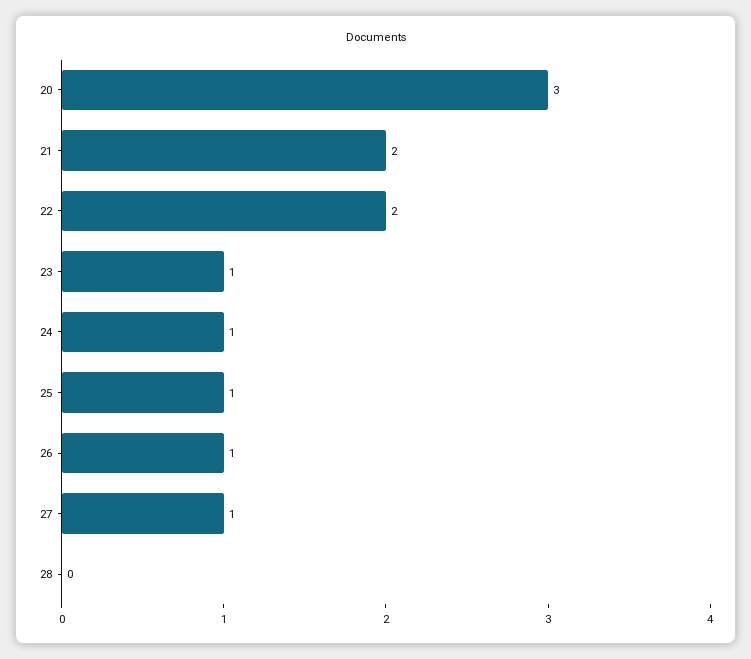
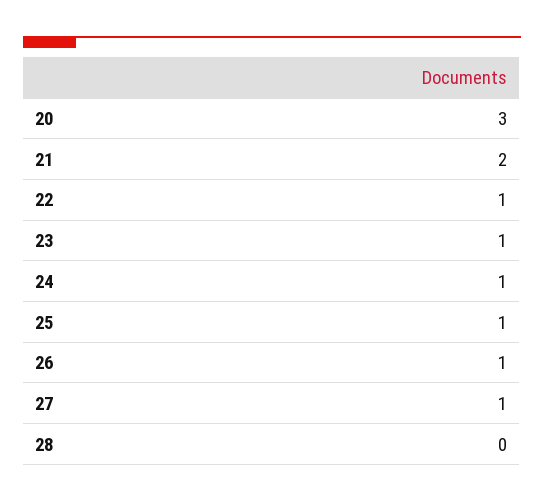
  {
    "20": 3,
    "21": 2,
-   "22": 2,
+   "22": 1,
    "23": 1,
    "24": 1,
    "25": 1,
    "26": 1,
    "27": 1,
    "28": 0
  }

